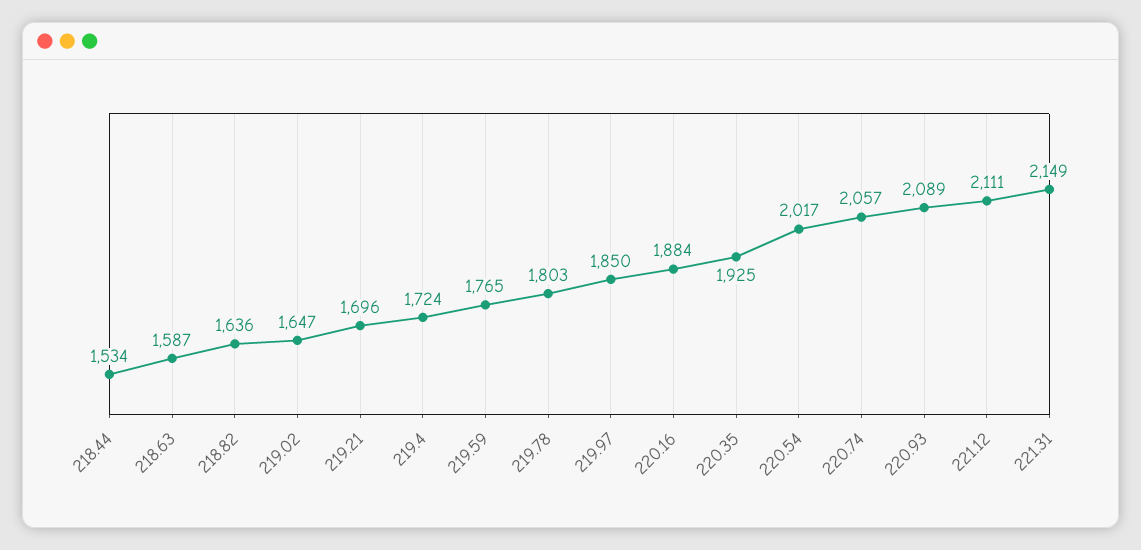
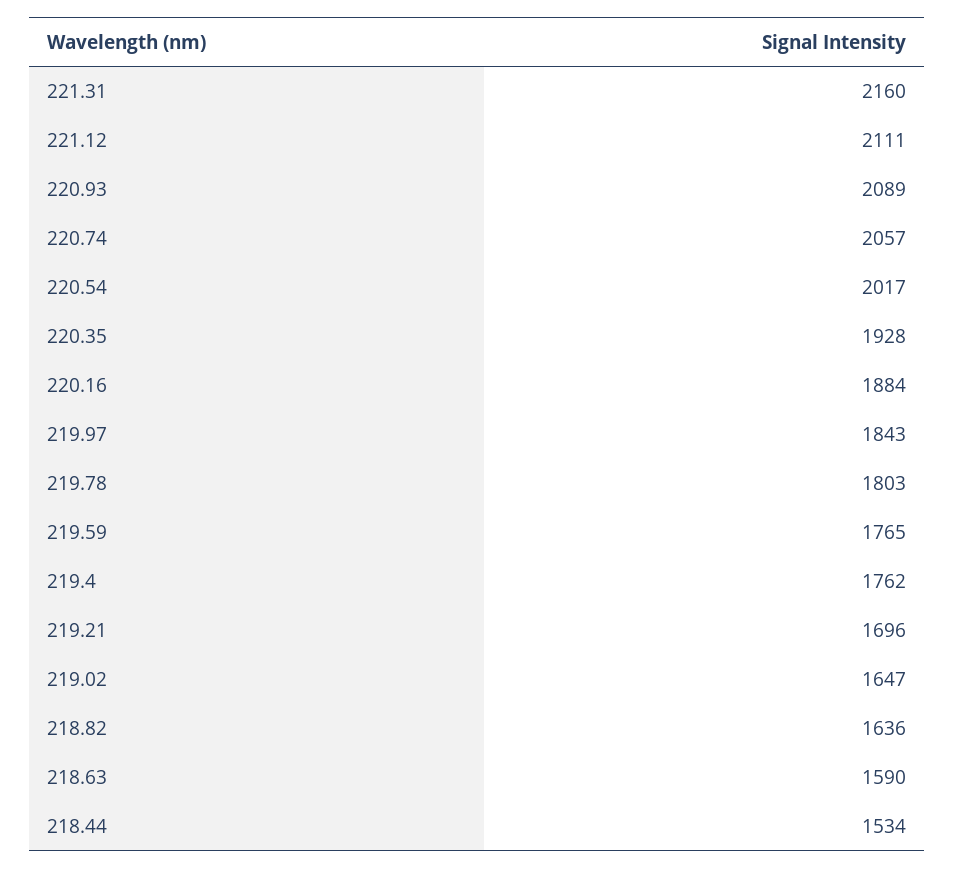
  {
    "218.44": 1534,
-   "218.63": 1587,
+   "218.63": 1590,
    "218.82": 1636,
    "219.02": 1647,
    "219.21": 1696,
-   "219.4": 1724,
+   "219.4": 1762,
    "219.59": 1765,
    "219.78": 1803,
-   "219.97": 1850,
+   "219.97": 1843,
    "220.16": 1884,
-   "220.35": 1925,
+   "220.35": 1928,
    "220.54": 2017,
    "220.74": 2057,
    "220.93": 2089,
    "221.12": 2111,
-   "221.31": 2149
+   "221.31": 2160
  }

